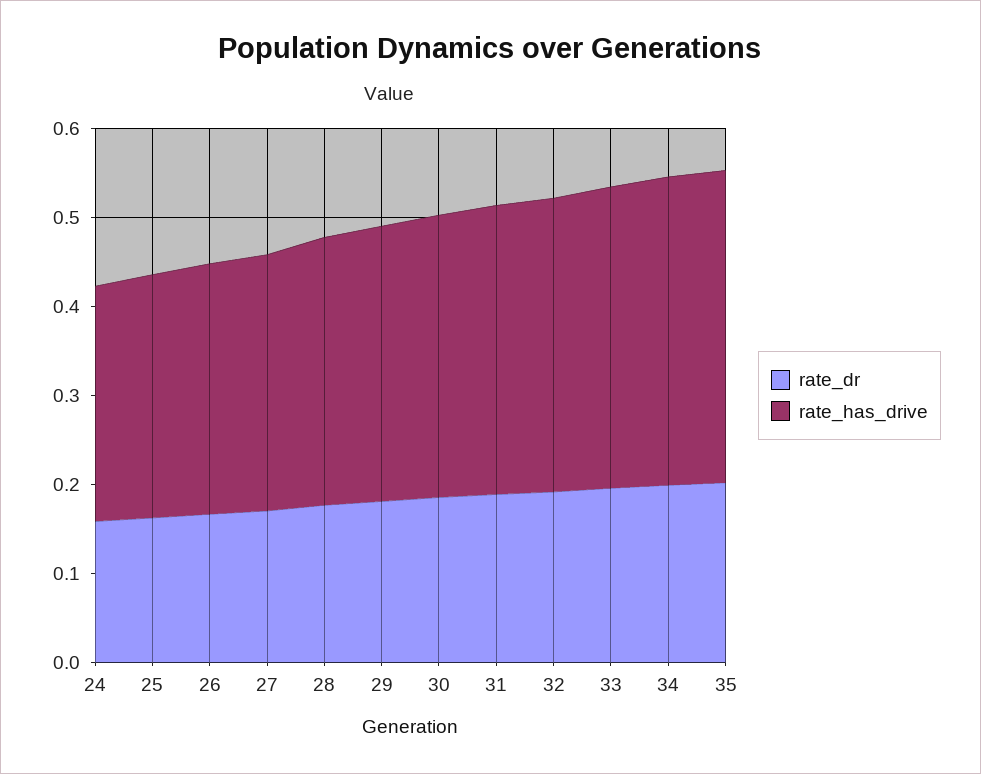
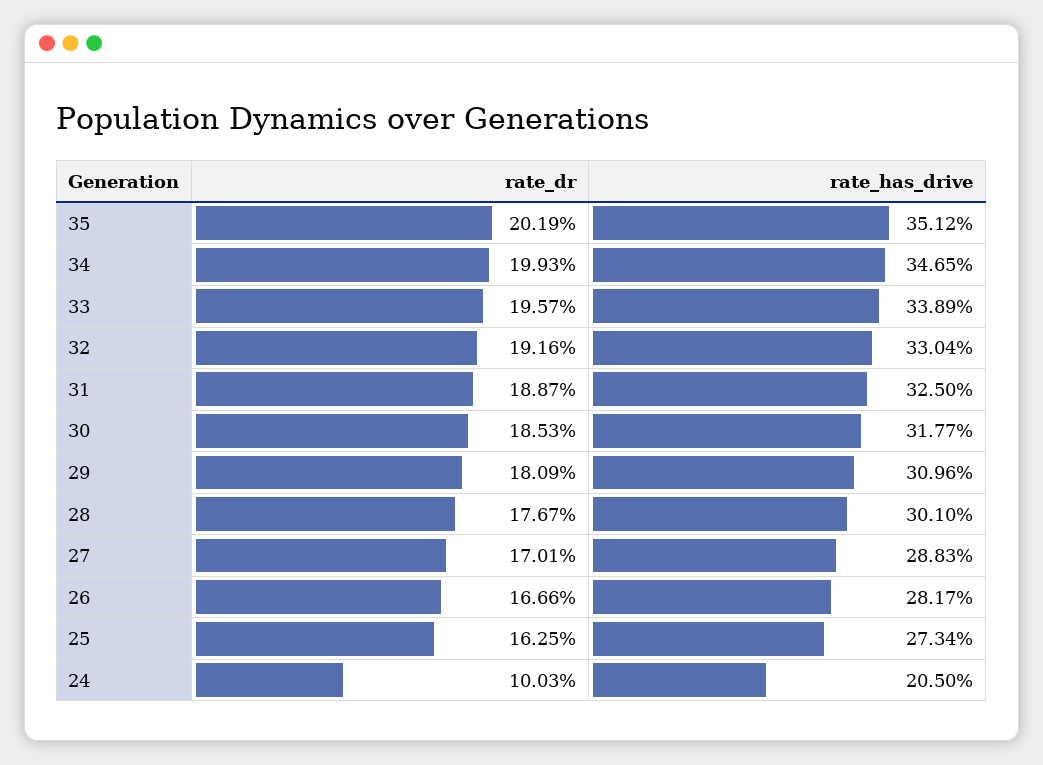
  {
    "rate_dr": {
-     "24": 0.16,
+     "24": 0.1003,
      "25": 0.1625,
      "26": 0.1666,
      "27": 0.1701,
      "28": 0.1767,
      "29": 0.1809,
      "30": 0.1853,
      "31": 0.1887,
      "32": 0.1916,
      "33": 0.1957,
      "34": 0.1993,
      "35": 0.2019
    },
    "rate_has_drive": {
-     "24": 0.26,
+     "24": 0.205,
      "25": 0.2734,
      "26": 0.2817,
      "27": 0.2883,
      "28": 0.301,
      "29": 0.3096,
      "30": 0.3177,
      "31": 0.325,
      "32": 0.3304,
      "33": 0.3389,
      "34": 0.3465,
      "35": 0.3512
    }
  }

